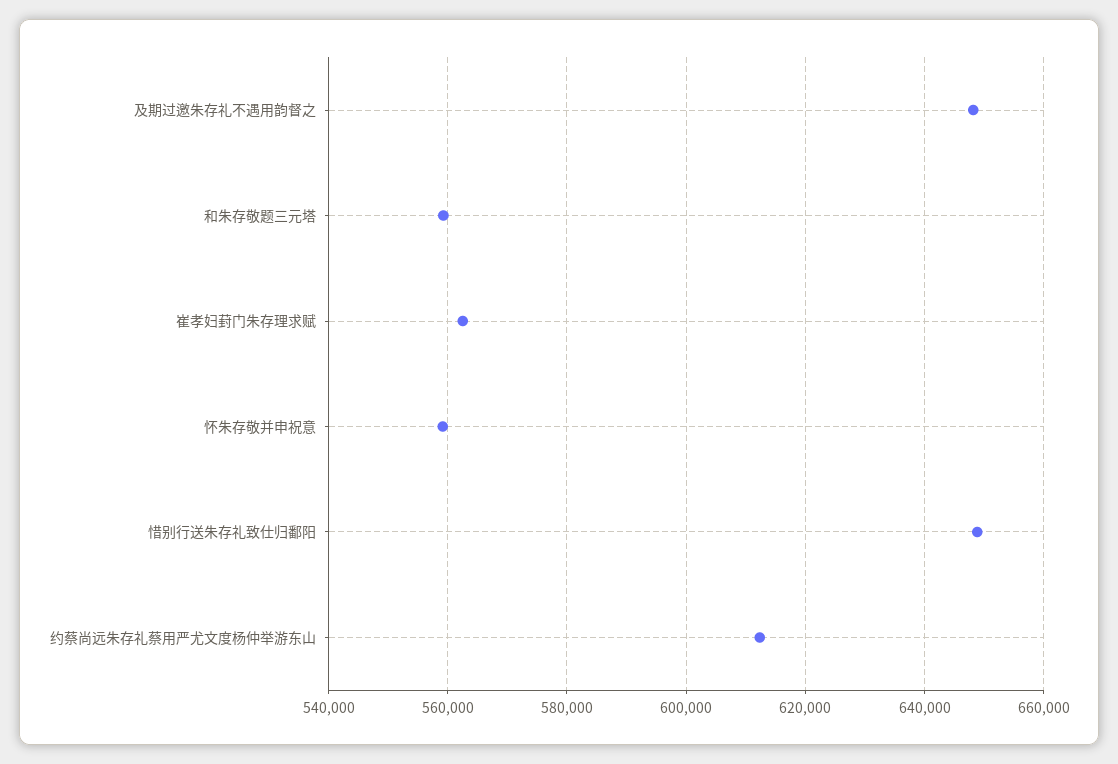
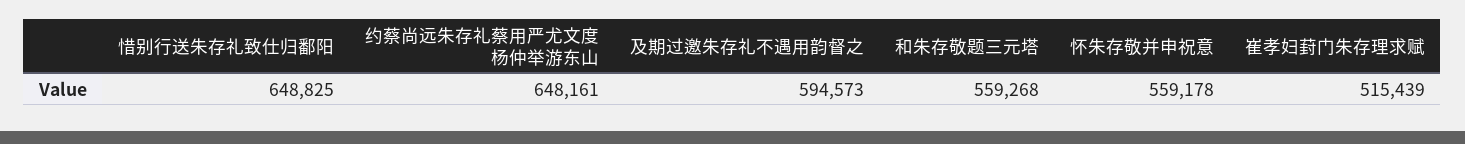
  {
-   "及期过邀朱存礼不遇用韵督之": 648000,
+   "及期过邀朱存礼不遇用韵督之": 594573,
    "和朱存敬题三元塔": 559268,
-   "崔孝妇葑门朱存理求赋": 562000,
+   "崔孝妇葑门朱存理求赋": 515439,
    "怀朱存敬并申祝意": 559178,
    "惜别行送朱存礼致仕归鄱阳": 648825,
-   "约蔡尚远朱存礼蔡用严尤文度杨仲举游东山": 612000
+   "约蔡尚远朱存礼蔡用严尤文度杨仲举游东山": 648161
  }

